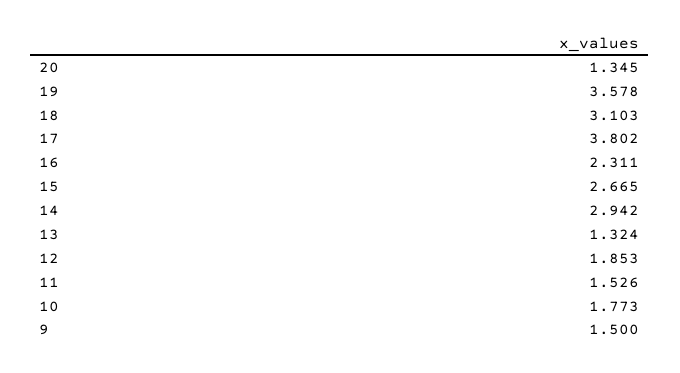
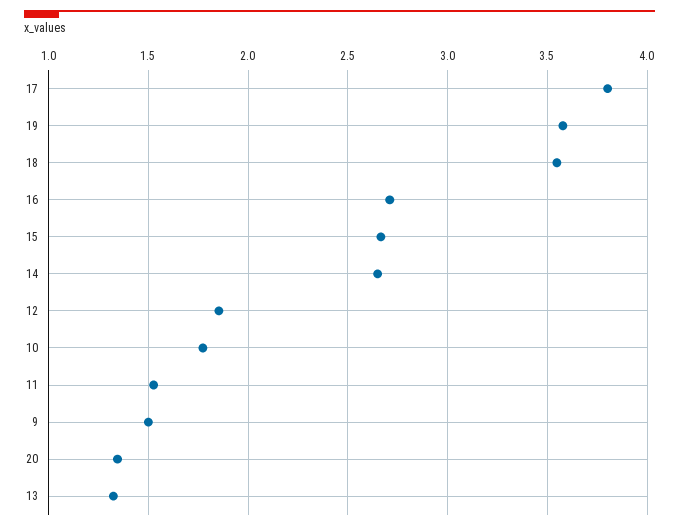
  {
    "20": 1.345,
    "19": 3.578,
-   "18": 3.103,
+   "18": 3.55,
    "17": 3.802,
-   "16": 2.311,
+   "16": 2.7,
    "15": 2.665,
-   "14": 2.942,
+   "14": 2.65,
    "13": 1.324,
    "12": 1.853,
    "11": 1.526,
    "10": 1.773,
    "9": 1.5
  }

